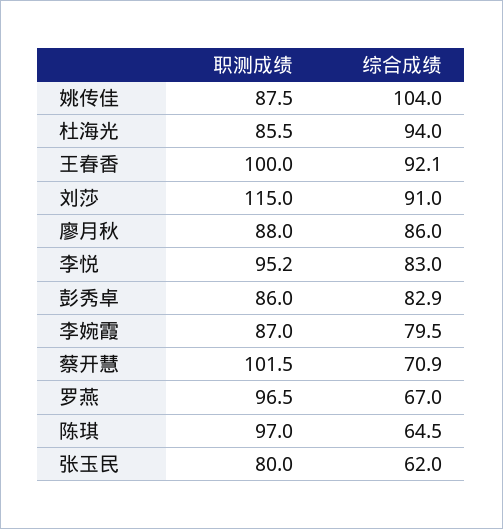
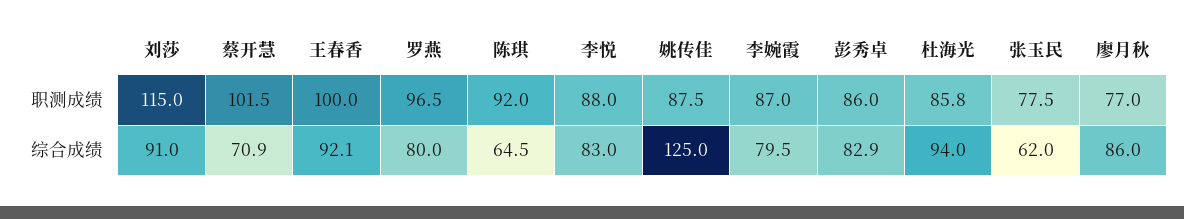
  {
    "职测成绩": {
      "姚传佳": 87.5,
-     "杜海光": 85.5,
+     "杜海光": 85.8,
      "王春香": 100,
      "刘莎": 115,
-     "廖月秋": 88,
+     "廖月秋": 77,
-     "李悦": 95.2,
+     "李悦": 88,
      "彭秀卓": 86,
      "李婉霞": 87,
      "蔡开慧": 101.5,
      "罗燕": 96.5,
-     "陈琪": 97,
+     "陈琪": 92,
-     "张玉民": 80
+     "张玉民": 77.5
    },
    "综合成绩": {
-     "姚传佳": 104,
+     "姚传佳": 125,
      "杜海光": 94,
      "王春香": 92.1,
      "刘莎": 91,
      "廖月秋": 86,
      "李悦": 83,
      "彭秀卓": 82.9,
      "李婉霞": 79.5,
      "蔡开慧": 70.9,
-     "罗燕": 67,
+     "罗燕": 80,
      "陈琪": 64.5,
      "张玉民": 62
    }
  }

